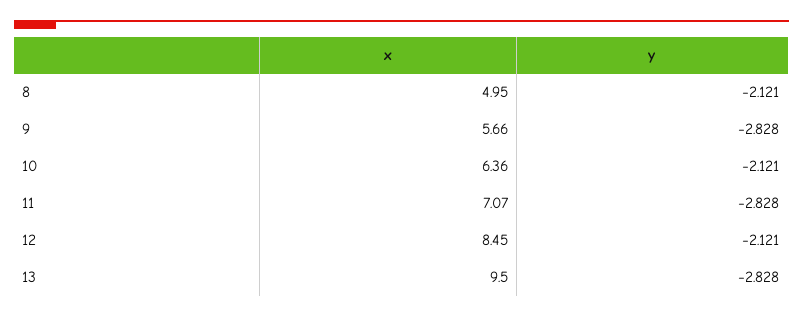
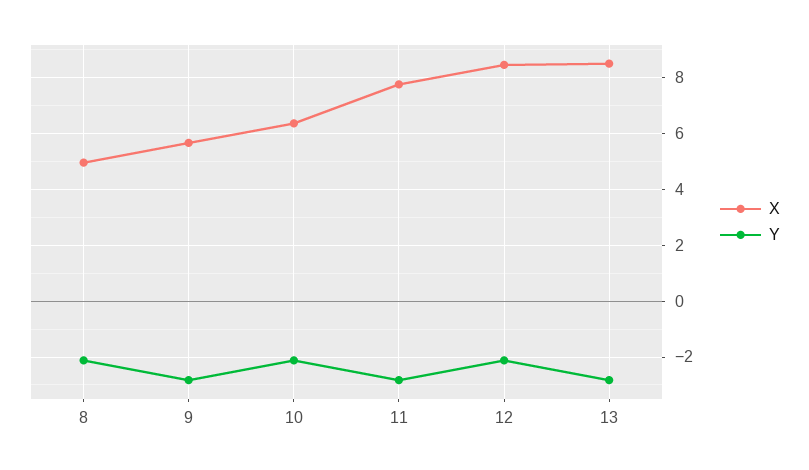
  {
    "x": {
      "8": 4.95,
      "9": 5.66,
      "10": 6.36,
-     "11": 7.07,
+     "11": 7.75,
      "12": 8.45,
-     "13": 9.5
+     "13": 8.5
    },
    "y": {
      "8": -2.121,
      "9": -2.828,
      "10": -2.121,
      "11": -2.828,
      "12": -2.121,
      "13": -2.828
    }
  }

